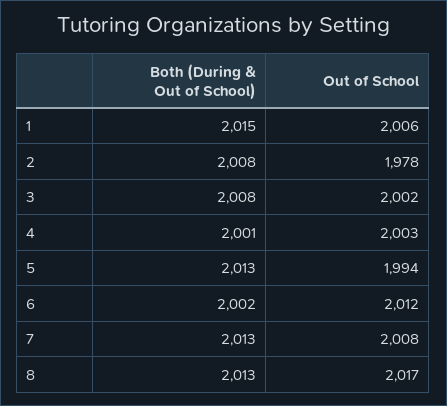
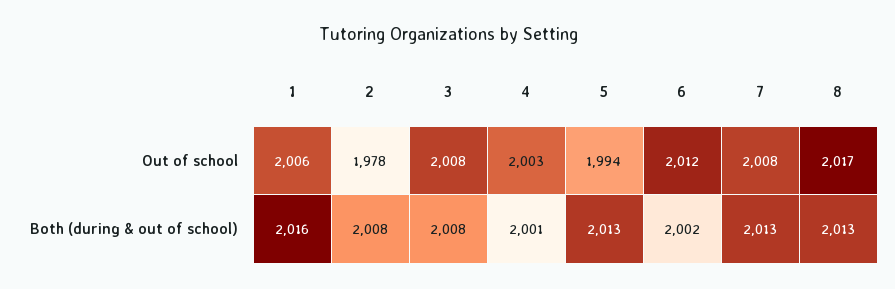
  {
    "Both (During & Out of School)": {
-     "1": 2015,
+     "1": 2016,
      "2": 2008,
      "3": 2008,
      "4": 2001,
      "5": 2013,
      "6": 2002,
      "7": 2013,
      "8": 2013
    },
    "Out of School": {
      "1": 2006,
      "2": 1978,
-     "3": 2002,
+     "3": 2008,
      "4": 2003,
      "5": 1994,
      "6": 2012,
      "7": 2008,
      "8": 2017
    }
  }

